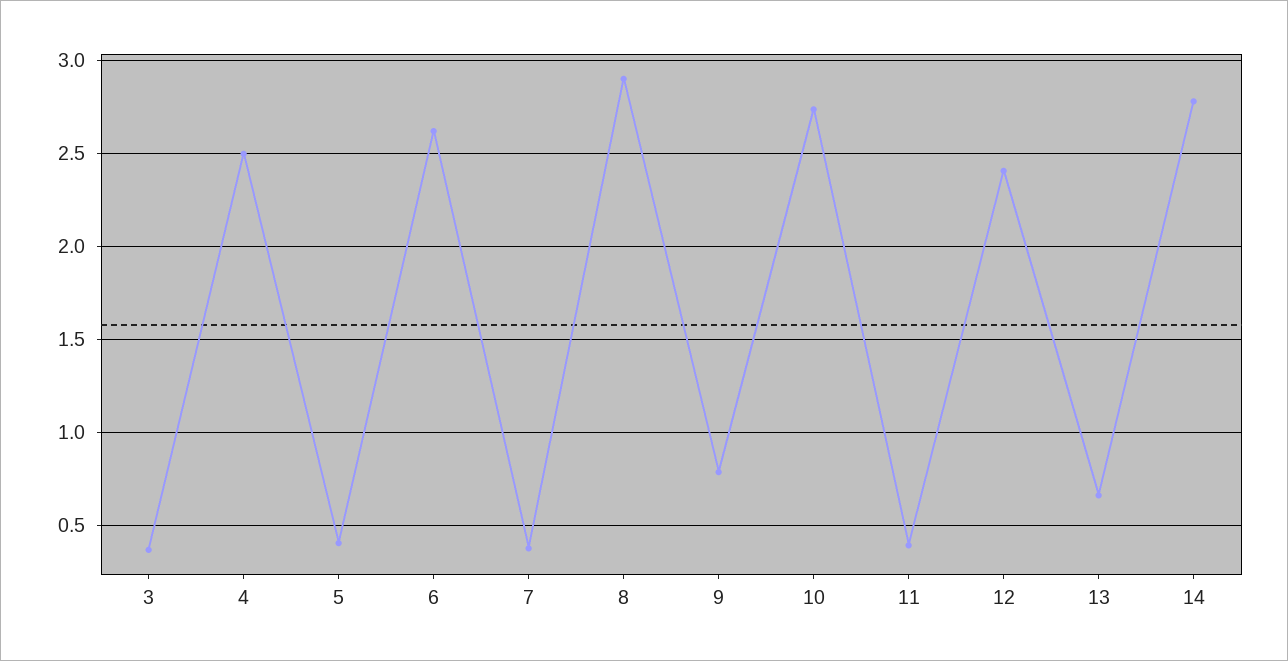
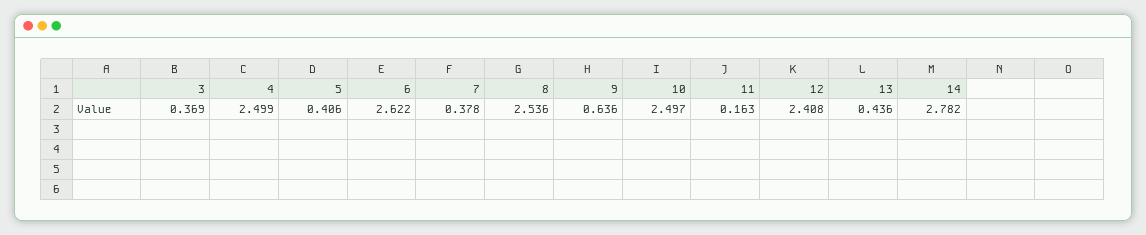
  {
    "3": 0.369,
    "4": 2.499,
    "5": 0.406,
    "6": 2.622,
    "7": 0.378,
-   "8": 2.9,
+   "8": 2.536,
-   "9": 0.8,
+   "9": 0.636,
-   "10": 2.75,
+   "10": 2.497,
-   "11": 0.4,
+   "11": 0.163,
    "12": 2.408,
-   "13": 0.65,
+   "13": 0.436,
    "14": 2.782
  }

